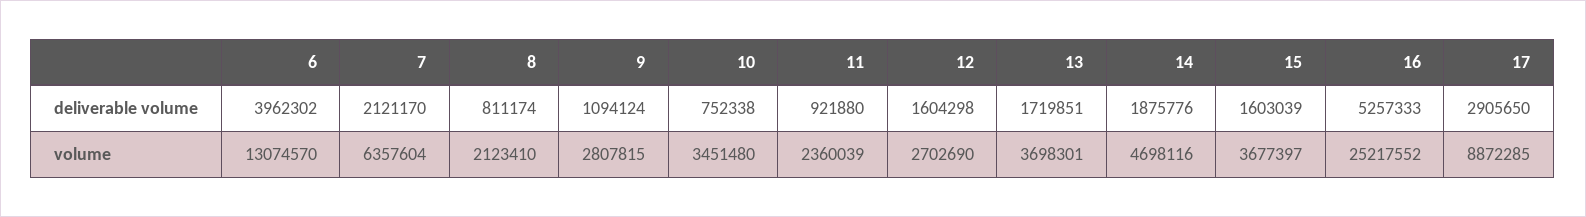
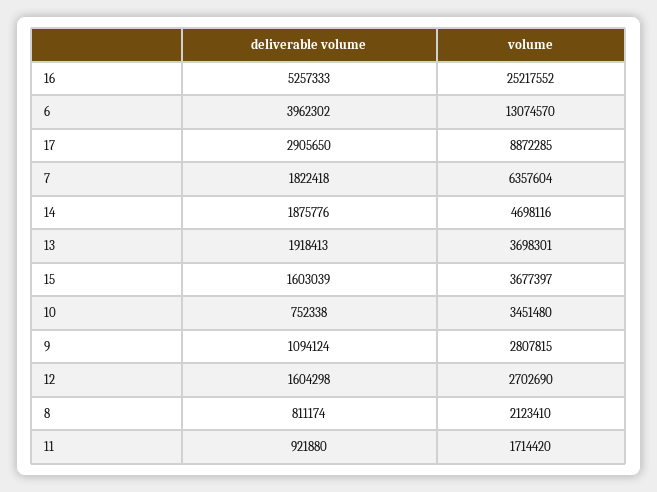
  {
    "6": {
      "deliverable volume": 3962302,
      "volume": 13074570
    },
    "7": {
-     "deliverable volume": 2121170,
+     "deliverable volume": 1822418,
      "volume": 6357604
    },
    "8": {
      "deliverable volume": 811174,
      "volume": 2123410
    },
    "9": {
      "deliverable volume": 1094124,
      "volume": 2807815
    },
    "10": {
      "deliverable volume": 752338,
      "volume": 3451480
    },
    "11": {
      "deliverable volume": 921880,
-     "volume": 2360039
+     "volume": 1714420
    },
    "12": {
      "deliverable volume": 1604298,
      "volume": 2702690
    },
    "13": {
-     "deliverable volume": 1719851,
+     "deliverable volume": 1918413,
      "volume": 3698301
    },
    "14": {
      "deliverable volume": 1875776,
      "volume": 4698116
    },
    "15": {
      "deliverable volume": 1603039,
      "volume": 3677397
    },
    "16": {
      "deliverable volume": 5257333,
      "volume": 25217552
    },
    "17": {
      "deliverable volume": 2905650,
      "volume": 8872285
    }
  }

